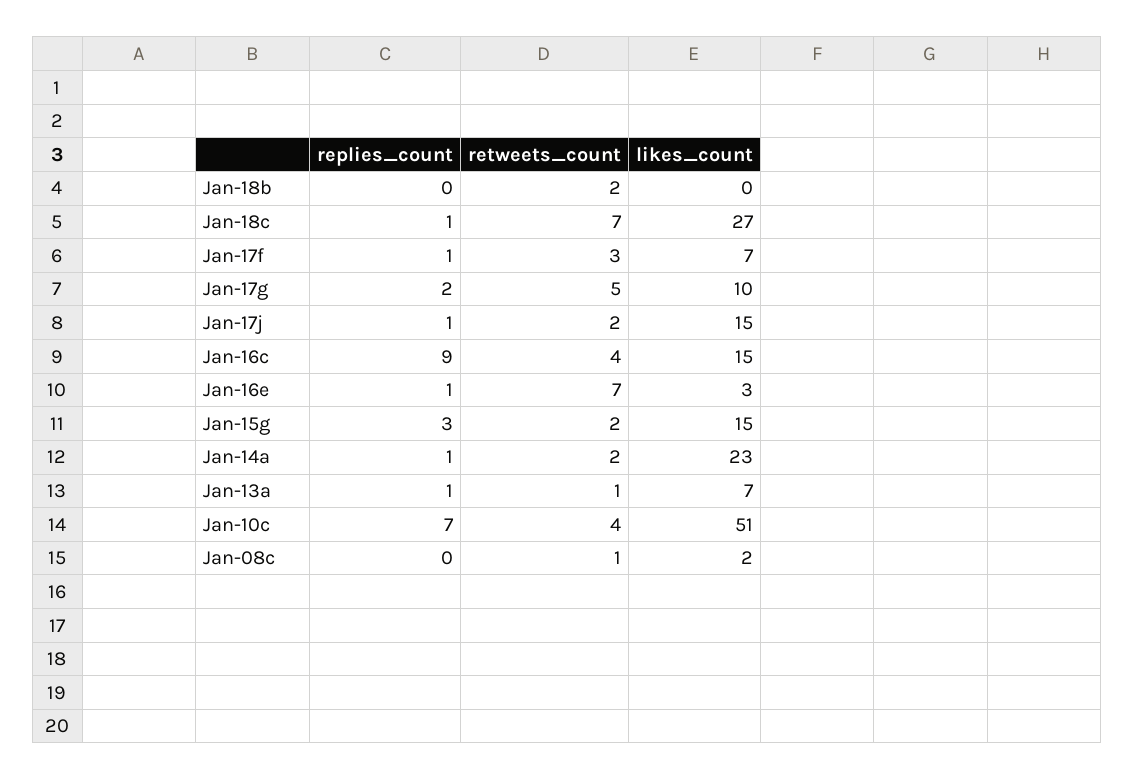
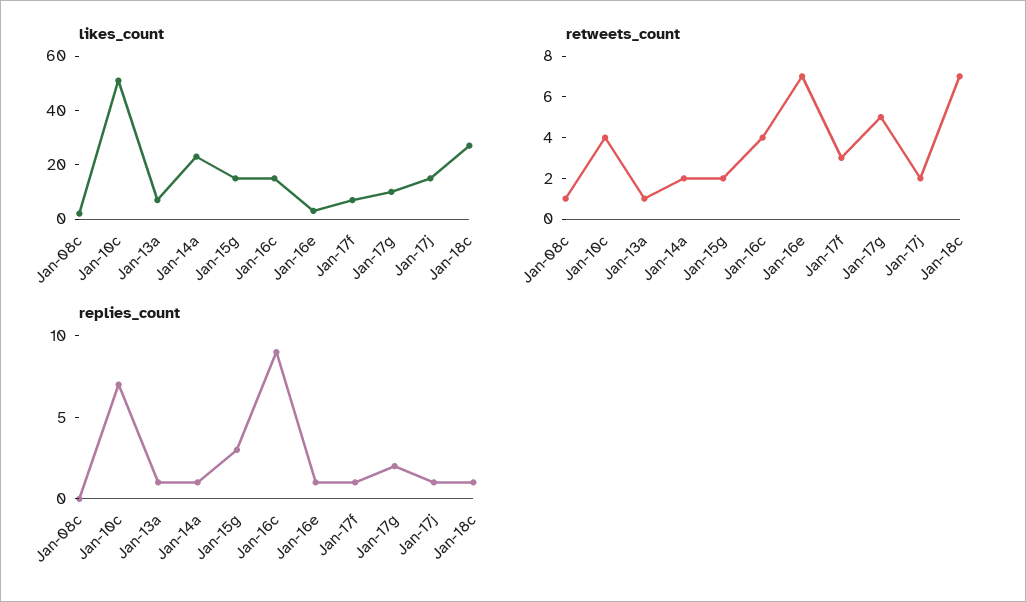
  {
    "replies_count": {
-     "Jan-18b": 0,
      "Jan-18c": 1,
      "Jan-17f": 1,
      "Jan-17g": 2,
      "Jan-17j": 1,
      "Jan-16c": 9,
      "Jan-16e": 1,
      "Jan-15g": 3,
      "Jan-14a": 1,
      "Jan-13a": 1,
      "Jan-10c": 7,
      "Jan-08c": 0
    },
    "retweets_count": {
-     "Jan-18b": 2,
      "Jan-18c": 7,
      "Jan-17f": 3,
      "Jan-17g": 5,
      "Jan-17j": 2,
      "Jan-16c": 4,
      "Jan-16e": 7,
      "Jan-15g": 2,
      "Jan-14a": 2,
      "Jan-13a": 1,
      "Jan-10c": 4,
      "Jan-08c": 1
    },
    "likes_count": {
-     "Jan-18b": 0,
      "Jan-18c": 27,
      "Jan-17f": 7,
      "Jan-17g": 10,
      "Jan-17j": 15,
      "Jan-16c": 15,
      "Jan-16e": 3,
      "Jan-15g": 15,
      "Jan-14a": 23,
      "Jan-13a": 7,
      "Jan-10c": 51,
      "Jan-08c": 2
    }
  }

